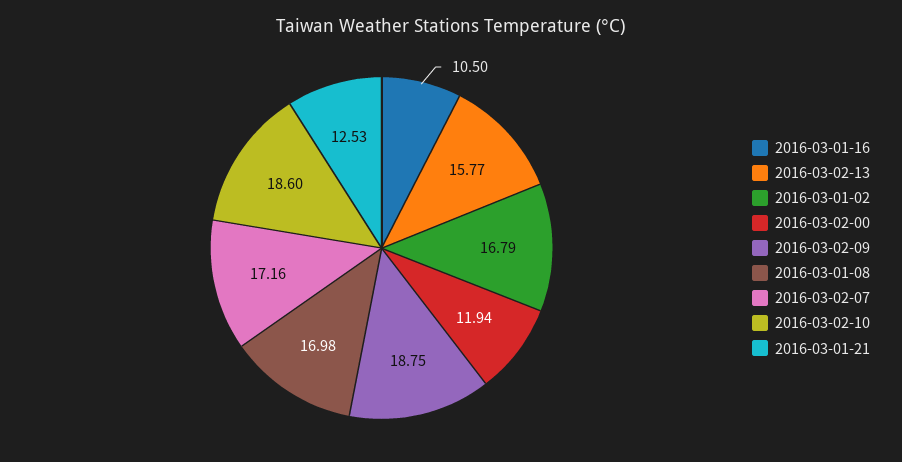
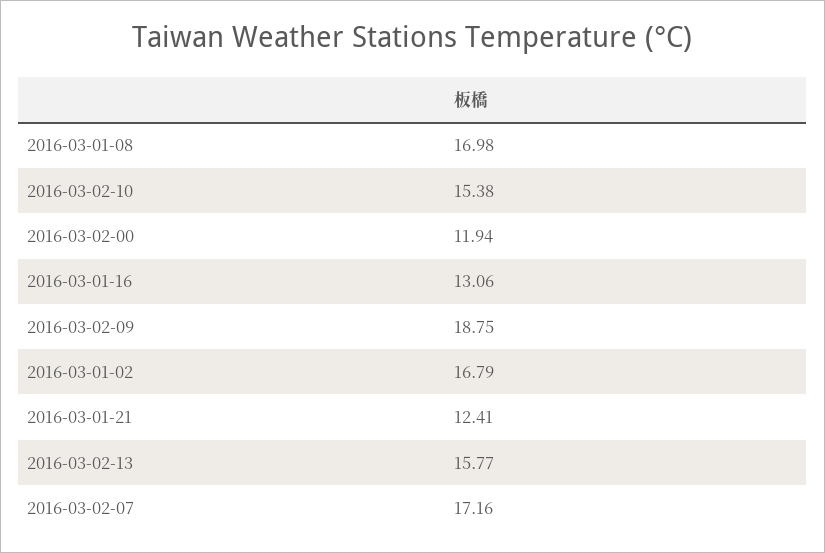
  {
-   "2016-03-01-16": 10.5,
+   "2016-03-01-16": 13.06,
    "2016-03-02-13": 15.77,
    "2016-03-01-02": 16.79,
    "2016-03-02-00": 11.94,
    "2016-03-02-09": 18.75,
    "2016-03-01-08": 16.98,
    "2016-03-02-07": 17.16,
-   "2016-03-02-10": 18.6,
+   "2016-03-02-10": 15.38,
-   "2016-03-01-21": 12.53
+   "2016-03-01-21": 12.41
  }

